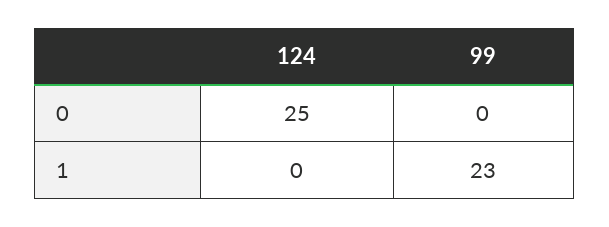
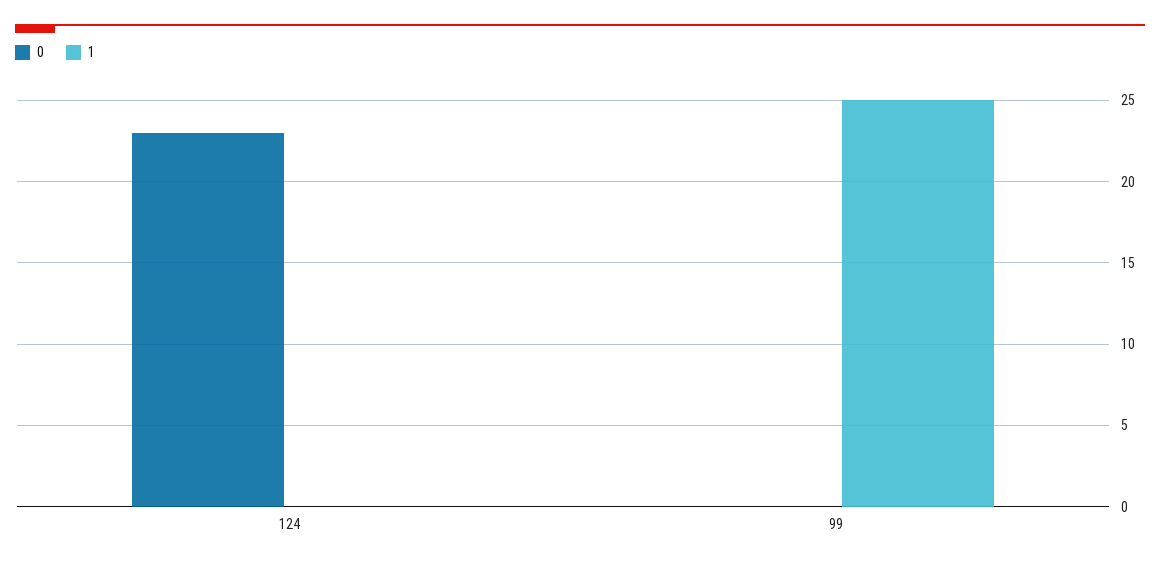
  {
    "0": {
-     "124": 25,
+     "124": 23,
      "99": 0
    },
    "1": {
      "124": 0,
-     "99": 23
+     "99": 25
    }
  }

